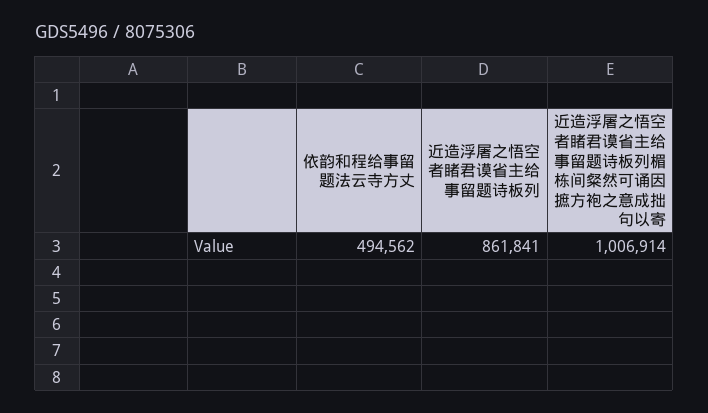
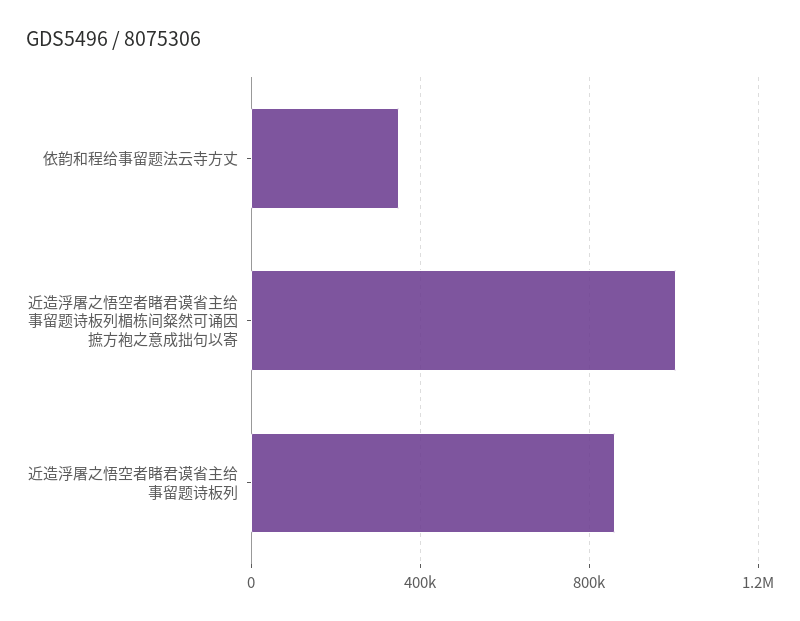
  {
-   "依韵和程给事留题法云寺方丈": 494562,
+   "依韵和程给事留题法云寺方丈": 350000,
    "近造浮屠之悟空者睹君谟省主给事留题诗板列": 861841,
    "近造浮屠之悟空者睹君谟省主给事留题诗板列楣栋间粲然可诵因摭方袍之意成拙句以寄": 1006914
  }

